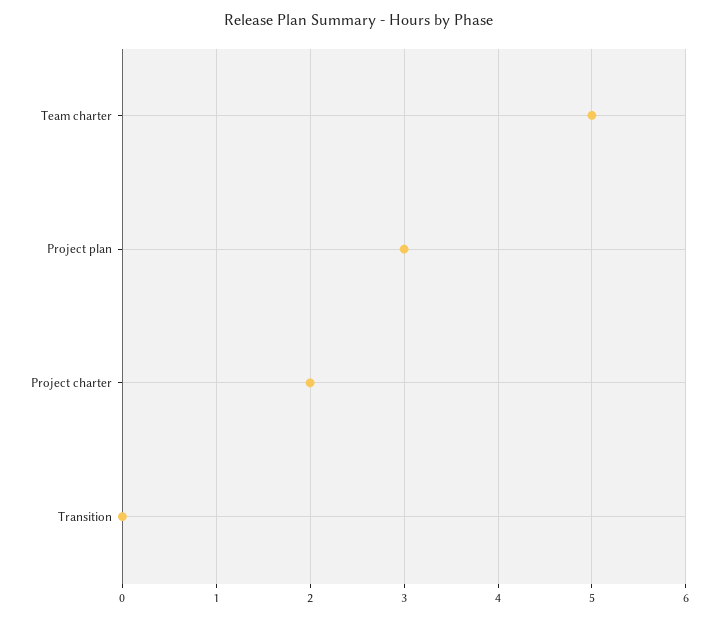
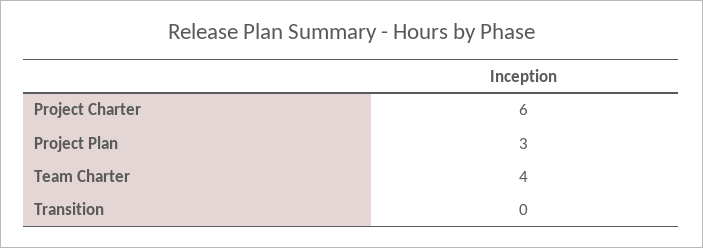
  {
-   "Team charter": 5,
+   "Team charter": 4,
    "Project plan": 3,
-   "Project charter": 2,
+   "Project charter": 6,
    "Transition": 0
  }

